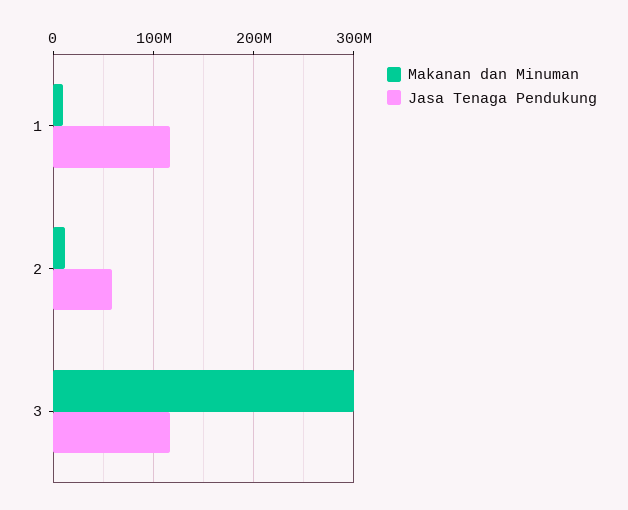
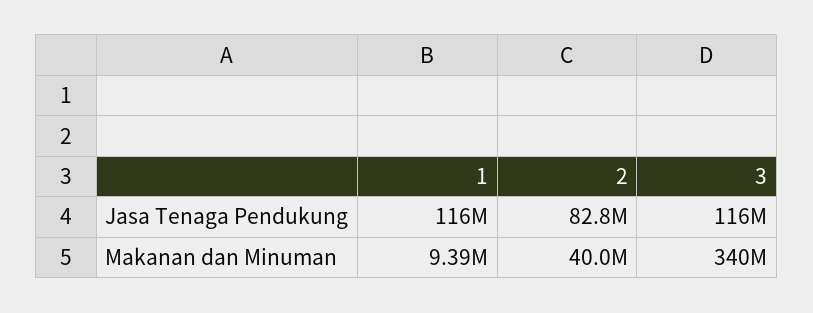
  {
    "Makanan dan Minuman": {
      "1": 9390000,
-     "2": 10000000,
+     "2": 40000000,
-     "3": 300000000
+     "3": 340000000
    },
    "Jasa Tenaga Pendukung": {
      "1": 116000000,
-     "2": 60000000,
+     "2": 82800000,
      "3": 116000000
    }
  }

